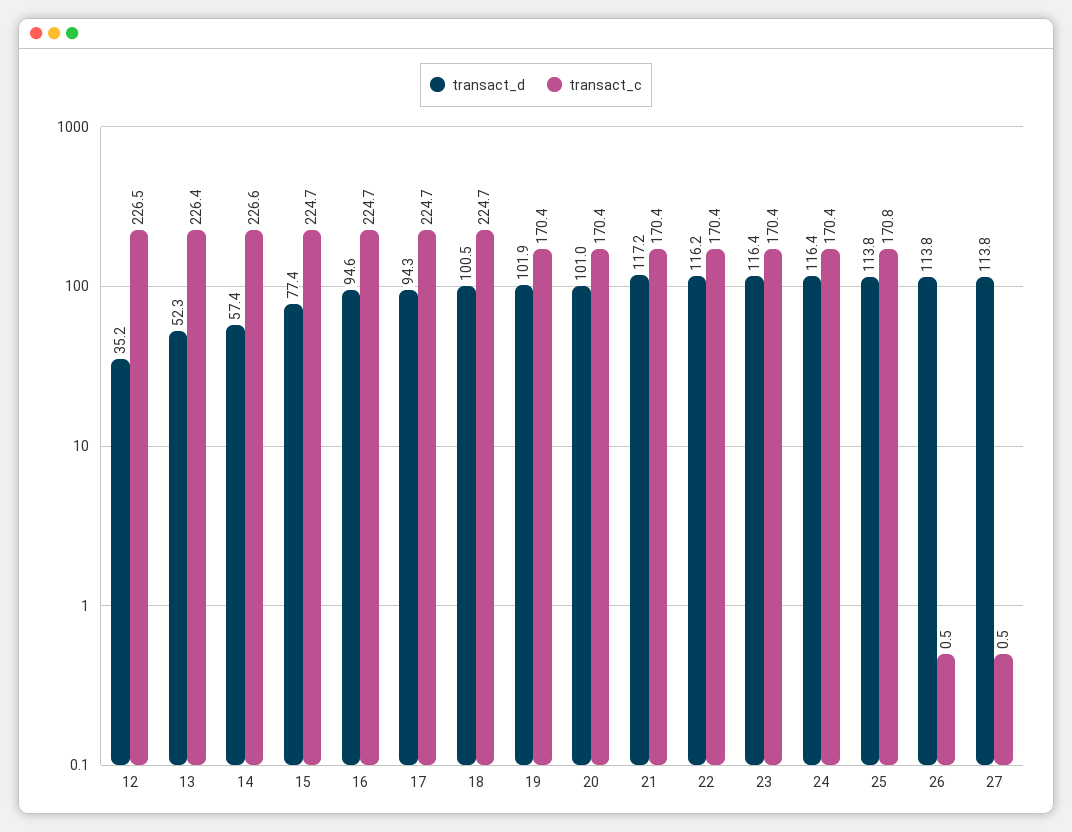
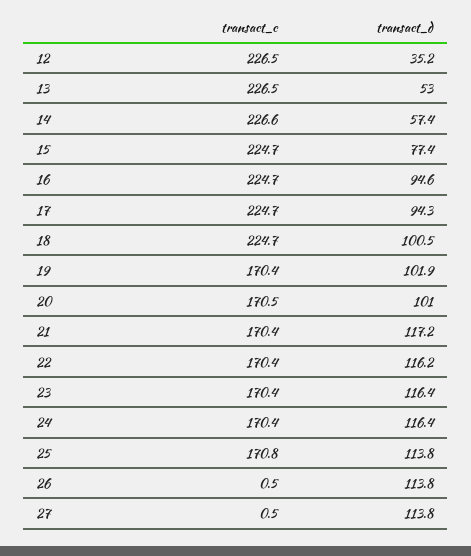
  {
    "transact_d": {
      "12": 35.2,
-     "13": 52.3,
+     "13": 53,
      "14": 57.4,
      "15": 77.4,
      "16": 94.6,
      "17": 94.3,
      "18": 100.5,
      "19": 101.9,
      "20": 101,
      "21": 117.2,
      "22": 116.2,
      "23": 116.4,
      "24": 116.4,
      "25": 113.8,
      "26": 113.8,
      "27": 113.8
    },
    "transact_c": {
      "12": 226.5,
-     "13": 226.4,
+     "13": 226.5,
      "14": 226.6,
      "15": 224.7,
      "16": 224.7,
      "17": 224.7,
      "18": 224.7,
      "19": 170.4,
-     "20": 170.4,
+     "20": 170.5,
      "21": 170.4,
      "22": 170.4,
      "23": 170.4,
      "24": 170.4,
      "25": 170.8,
      "26": 0.5,
      "27": 0.5
    }
  }

